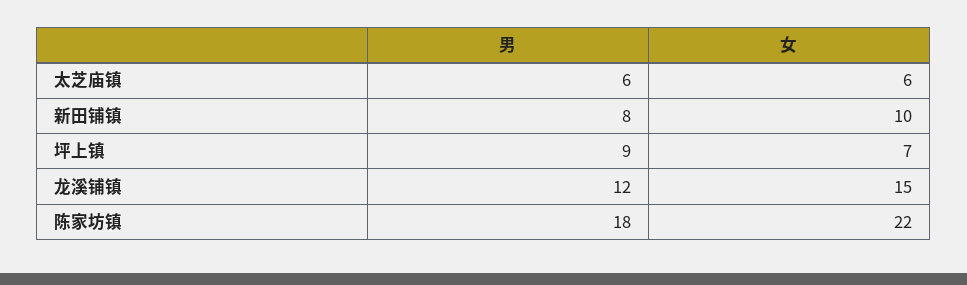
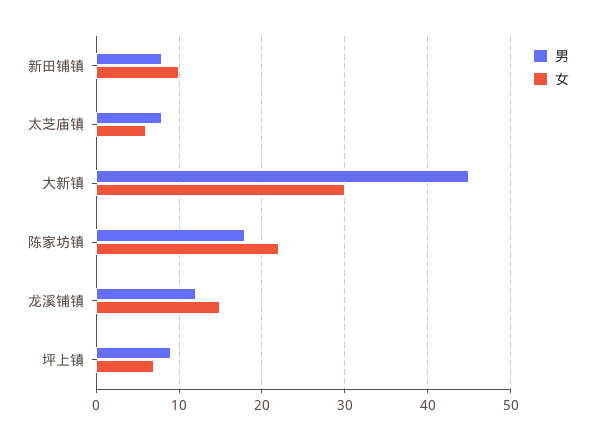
  {
    "男": {
-     "太芝庙镇": 6,
+     "太芝庙镇": 8,
      "新田铺镇": 8,
      "坪上镇": 9,
      "龙溪铺镇": 12,
-     "陈家坊镇": 18
+     "陈家坊镇": 18,
+     "大新镇": 45
    },
    "女": {
      "太芝庙镇": 6,
      "新田铺镇": 10,
      "坪上镇": 7,
      "龙溪铺镇": 15,
-     "陈家坊镇": 22
+     "陈家坊镇": 22,
+     "大新镇": 30
    }
  }

